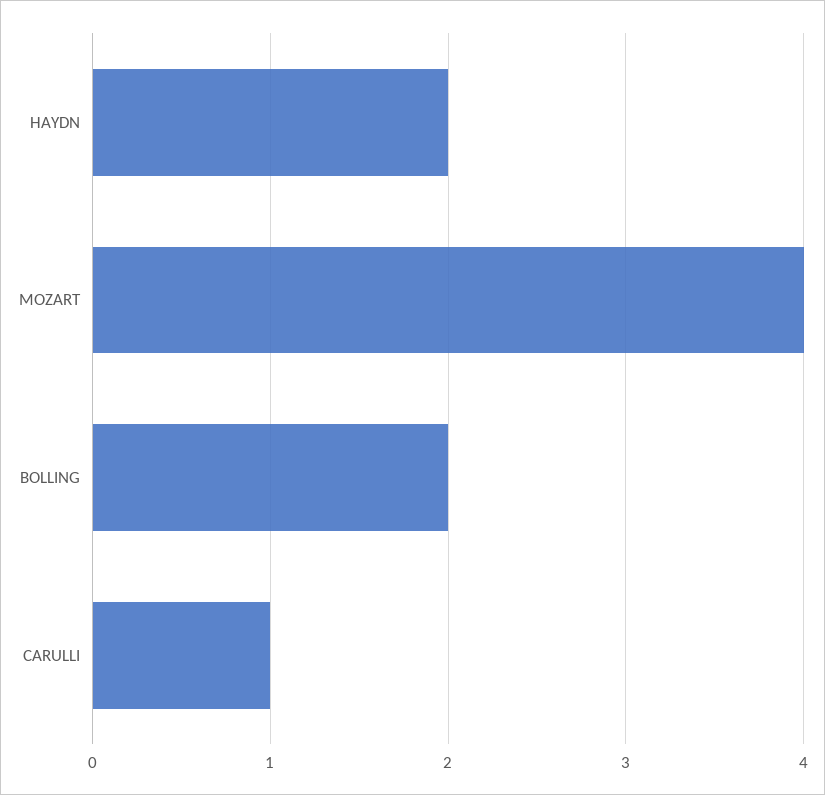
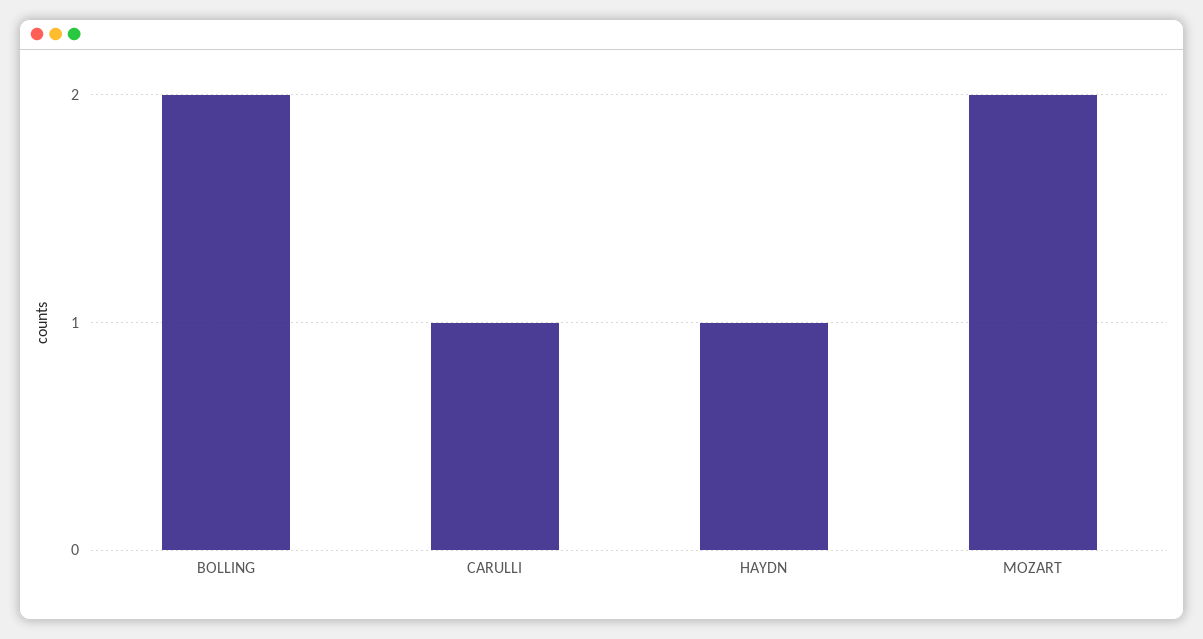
  {
-   "HAYDN": 2,
+   "HAYDN": 1,
-   "MOZART": 4,
+   "MOZART": 2,
    "BOLLING": 2,
    "CARULLI": 1
  }

